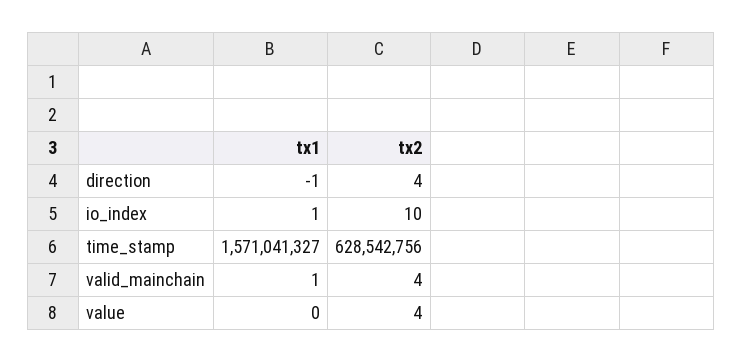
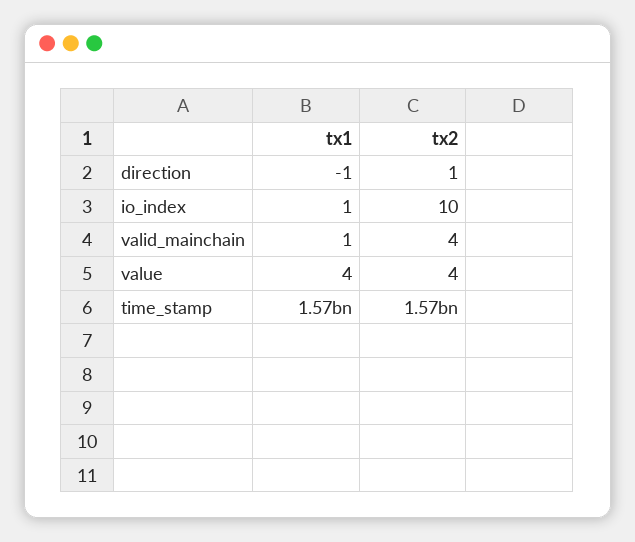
  {
    "tx1": {
      "direction": -1,
      "io_index": 1,
      "time_stamp": 1571041327,
      "valid_mainchain": 1,
-     "value": 0
+     "value": 4
    },
    "tx2": {
-     "direction": 4,
+     "direction": 1,
      "io_index": 10,
-     "time_stamp": 628542756,
+     "time_stamp": 1570000000,
      "valid_mainchain": 4,
      "value": 4
    }
  }

